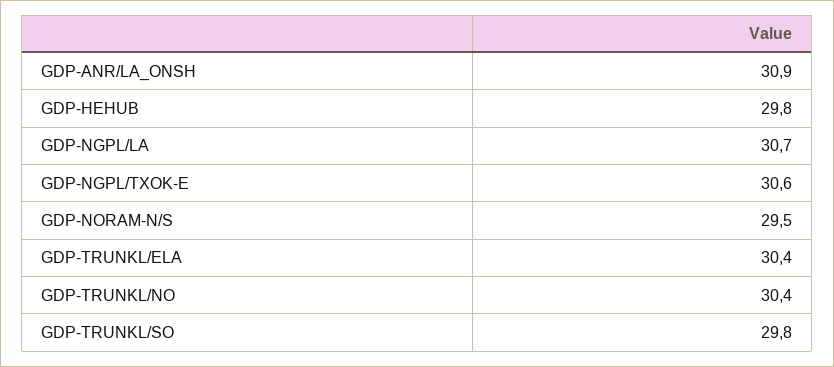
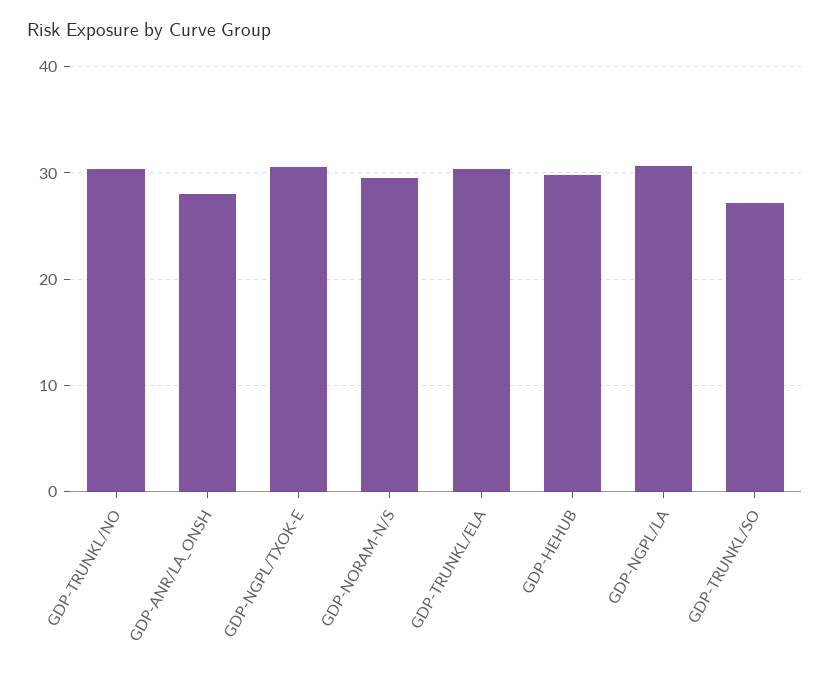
  {
-   "GDP-ANR/LA_ONSH": 30.9,
+   "GDP-ANR/LA_ONSH": 28,
    "GDP-HEHUB": 29.8,
    "GDP-NGPL/LA": 30.7,
    "GDP-NGPL/TXOK-E": 30.6,
    "GDP-NORAM-N/S": 29.5,
    "GDP-TRUNKL/ELA": 30.4,
    "GDP-TRUNKL/NO": 30.4,
-   "GDP-TRUNKL/SO": 29.8
+   "GDP-TRUNKL/SO": 27
  }

